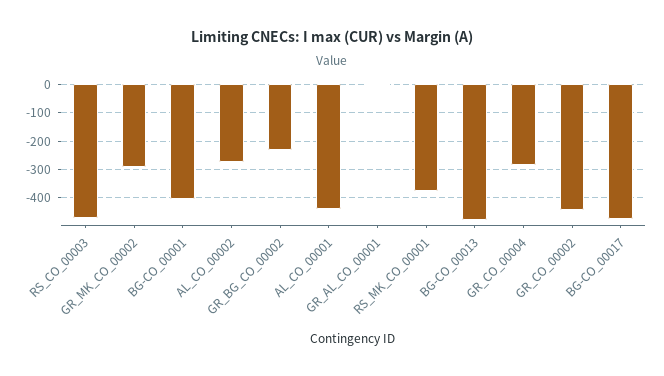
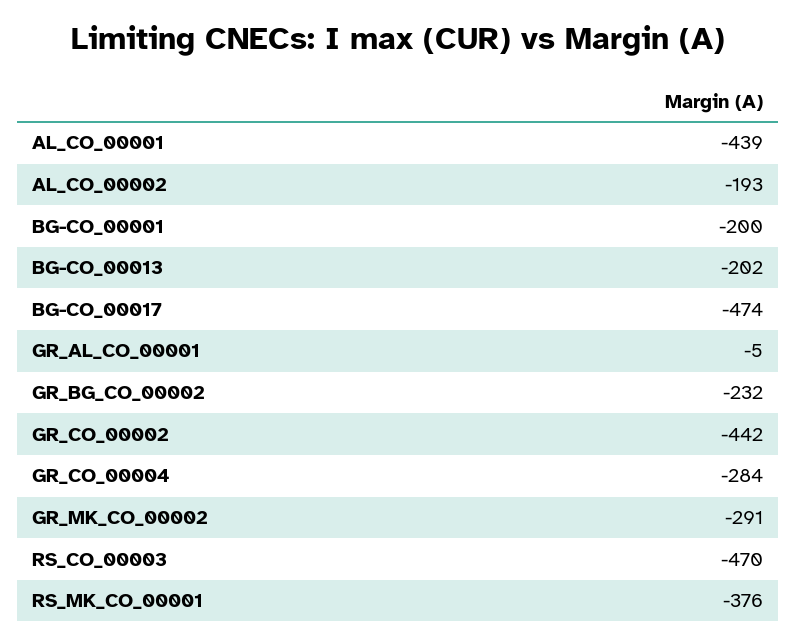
  {
    "RS_CO_00003": -470,
    "GR_MK_CO_00002": -291,
-   "BG-CO_00001": -400,
+   "BG-CO_00001": -200,
-   "AL_CO_00002": -275,
+   "AL_CO_00002": -193,
    "GR_BG_CO_00002": -232,
    "AL_CO_00001": -439,
    "GR_AL_CO_00001": -5,
    "RS_MK_CO_00001": -376,
-   "BG-CO_00013": -475,
+   "BG-CO_00013": -202,
    "GR_CO_00004": -284,
    "GR_CO_00002": -442,
    "BG-CO_00017": -474
  }

